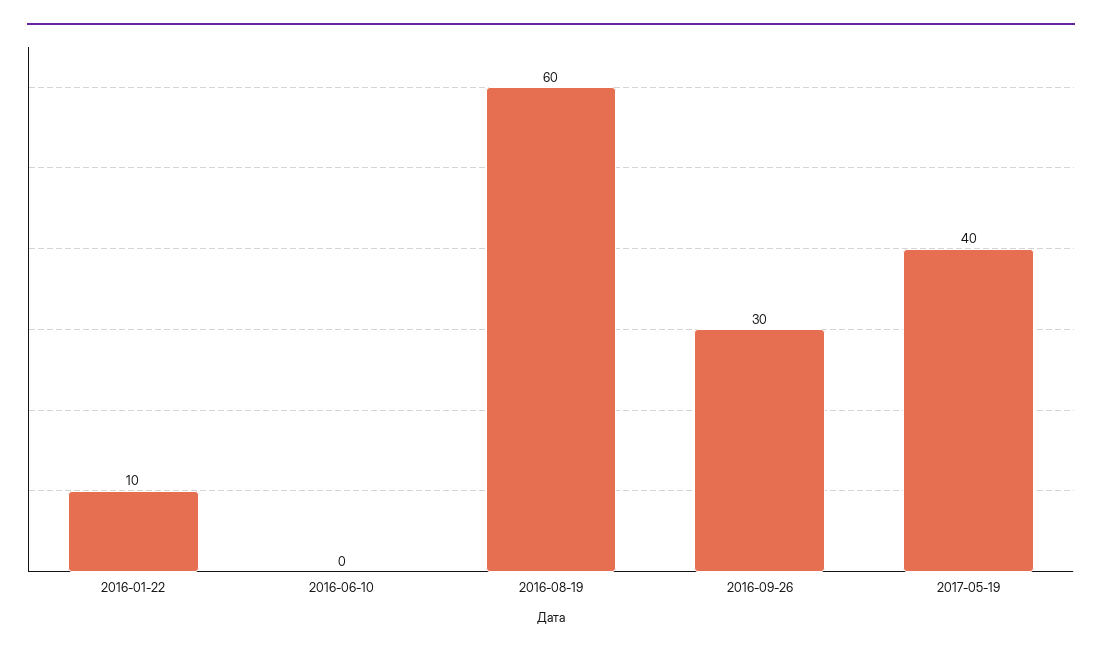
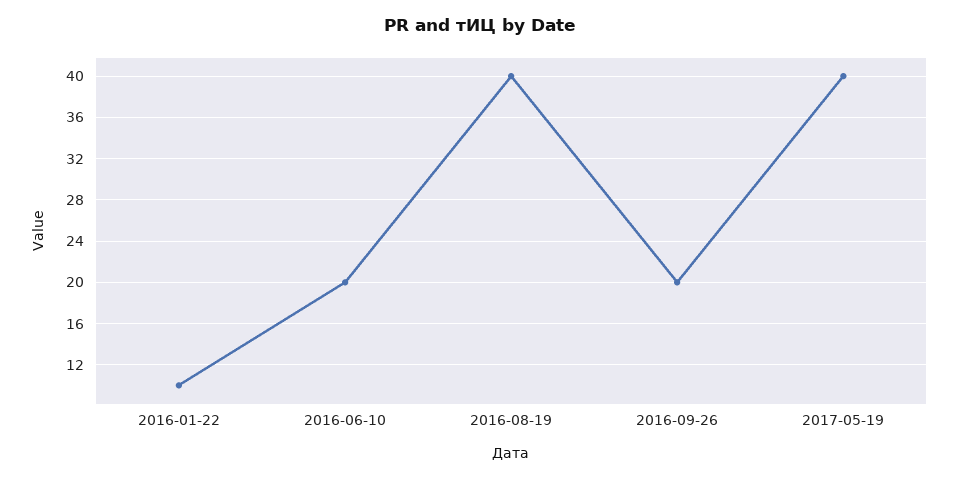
  {
    "2016-01-22": 10,
-   "2016-06-10": 0,
+   "2016-06-10": 20,
-   "2016-08-19": 60,
+   "2016-08-19": 40,
-   "2016-09-26": 30,
+   "2016-09-26": 20,
    "2017-05-19": 40
  }

